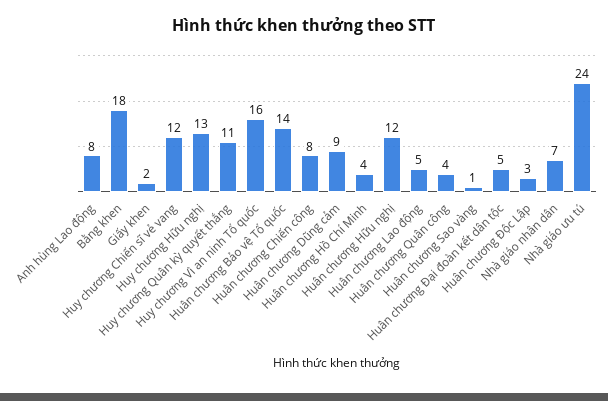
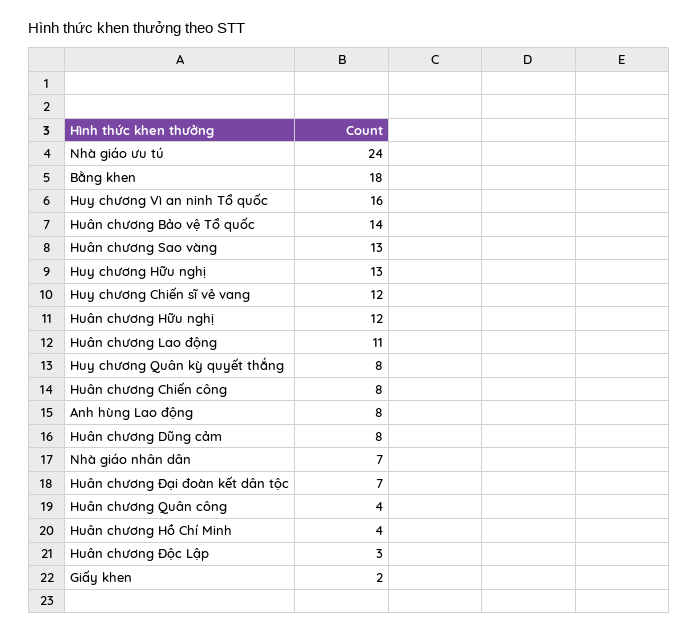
  {
    "Anh hùng Lao động": 8,
    "Bằng khen": 18,
    "Giấy khen": 2,
    "Huy chương Chiến sĩ vẻ vang": 12,
    "Huy chương Hữu nghị": 13,
-   "Huy chương Quân kỳ quyết thắng": 11,
+   "Huy chương Quân kỳ quyết thắng": 8,
    "Huy chương Vì an ninh Tổ quốc": 16,
    "Huân chương Bảo vệ Tổ quốc": 14,
    "Huân chương Chiến công": 8,
-   "Huân chương Dũng cảm": 9,
+   "Huân chương Dũng cảm": 8,
    "Huân chương Hồ Chí Minh": 4,
    "Huân chương Hữu nghị": 12,
-   "Huân chương Lao động": 5,
+   "Huân chương Lao động": 11,
    "Huân chương Quân công": 4,
-   "Huân chương Sao vàng": 1,
+   "Huân chương Sao vàng": 13,
-   "Huân chương Đại đoàn kết dân tộc": 5,
+   "Huân chương Đại đoàn kết dân tộc": 7,
    "Huân chương Độc Lập": 3,
    "Nhà giáo nhân dân": 7,
    "Nhà giáo ưu tú": 24
  }

